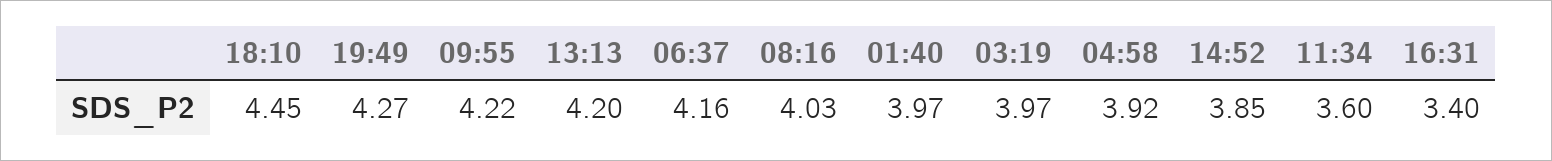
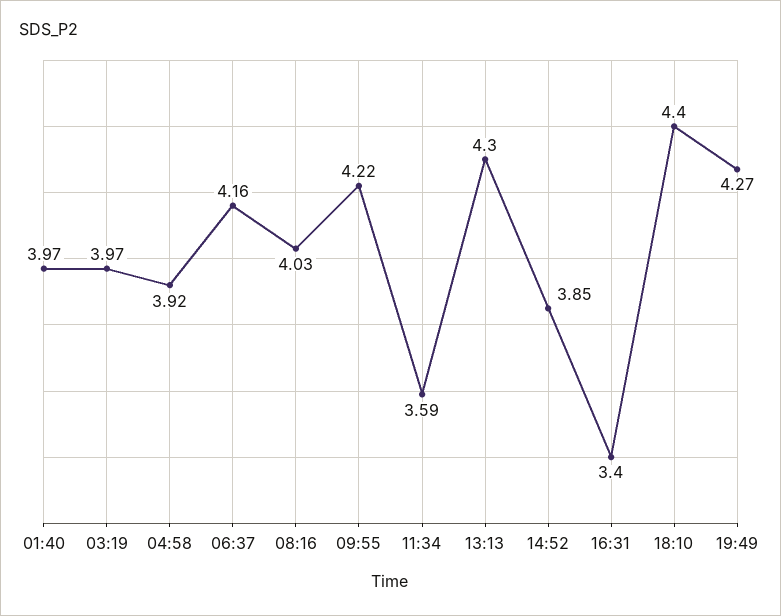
  {
-   "18:10": 4.45,
+   "18:10": 4.4,
    "19:49": 4.27,
    "09:55": 4.22,
-   "13:13": 4.2,
+   "13:13": 4.3,
    "06:37": 4.16,
    "08:16": 4.03,
    "01:40": 3.97,
    "03:19": 3.97,
    "04:58": 3.92,
    "14:52": 3.85,
-   "11:34": 3.6,
+   "11:34": 3.59,
    "16:31": 3.4
  }

